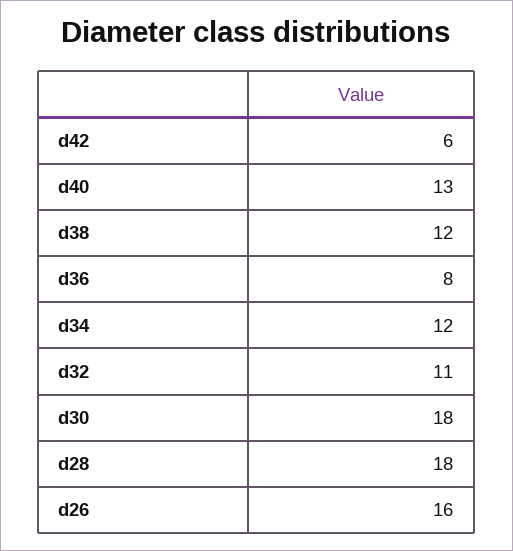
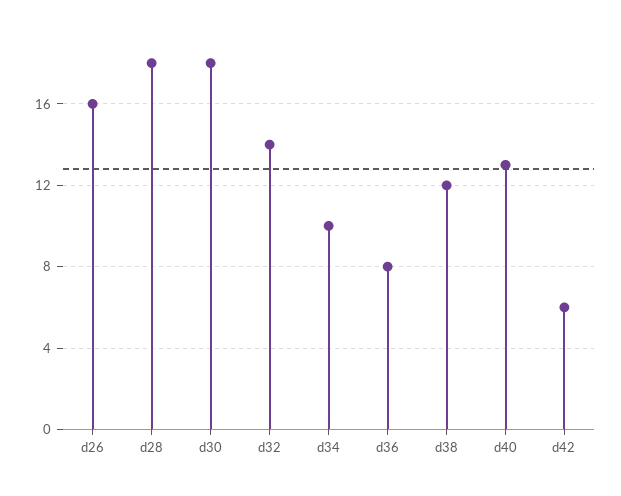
  {
    "d42": 6,
    "d40": 13,
    "d38": 12,
    "d36": 8,
-   "d34": 12,
+   "d34": 10,
-   "d32": 11,
+   "d32": 14,
    "d30": 18,
    "d28": 18,
    "d26": 16
  }

